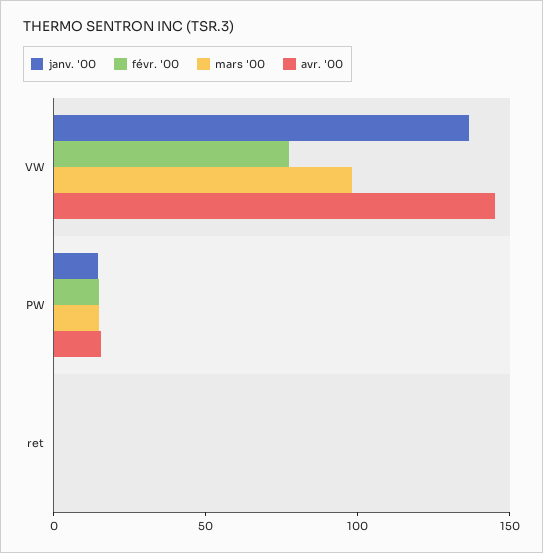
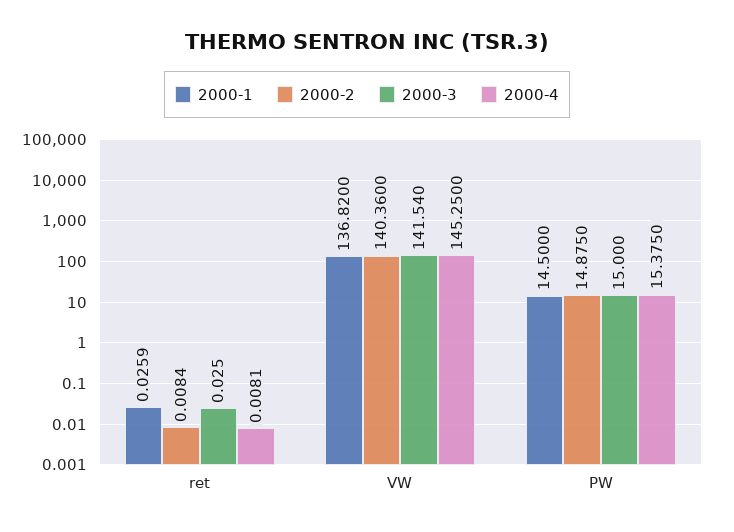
  {
    "janv. '00": {
      "VW": 136.82,
      "PW": 14.5,
      "ret": 0.0259
    },
    "févr. '00": {
-     "VW": 80,
+     "VW": 140.36,
      "PW": 14.875,
      "ret": 0.0084
    },
    "mars '00": {
-     "VW": 100,
+     "VW": 141.54,
      "PW": 15,
      "ret": 0.025
    },
    "avr. '00": {
      "VW": 145.25,
      "PW": 15.375,
      "ret": 0.0081
    }
  }

